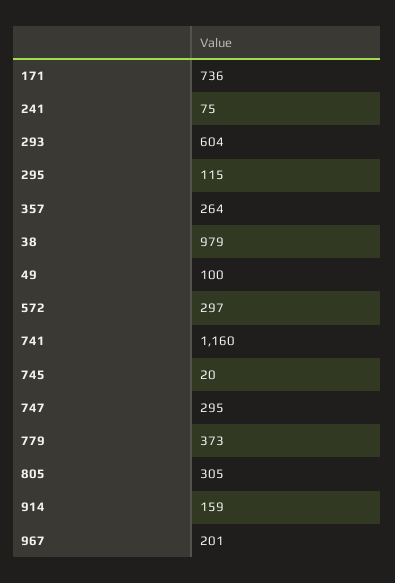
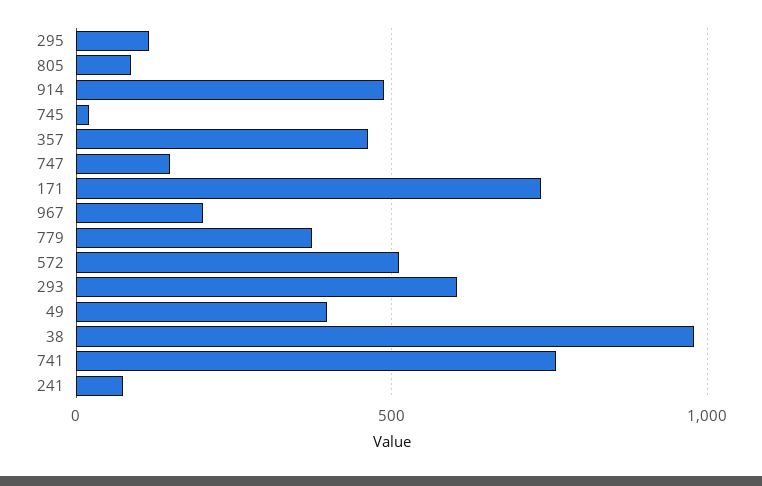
  {
    "171": 736,
    "241": 75,
    "293": 604,
    "295": 115,
-   "357": 264,
+   "357": 450,
    "38": 979,
-   "49": 100,
+   "49": 400,
-   "572": 297,
+   "572": 500,
-   "741": 1160,
+   "741": 750,
    "745": 20,
-   "747": 295,
+   "747": 150,
    "779": 373,
-   "805": 305,
+   "805": 100,
-   "914": 159,
+   "914": 500,
    "967": 201
  }

